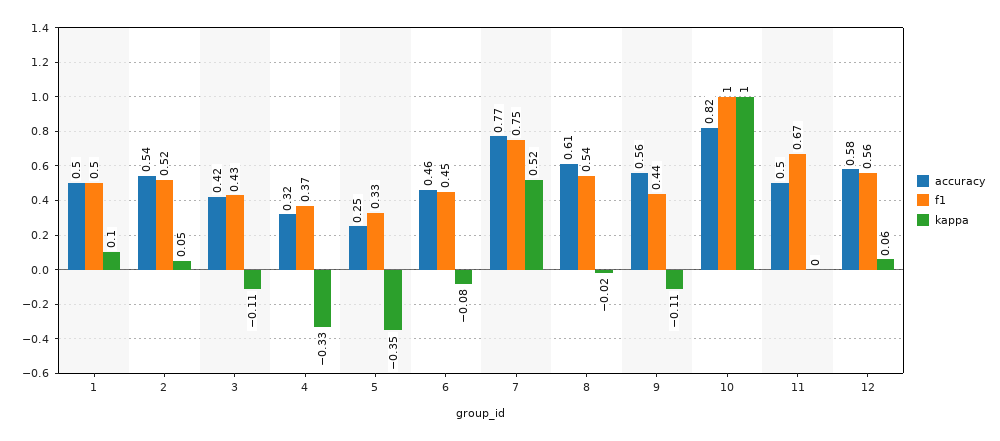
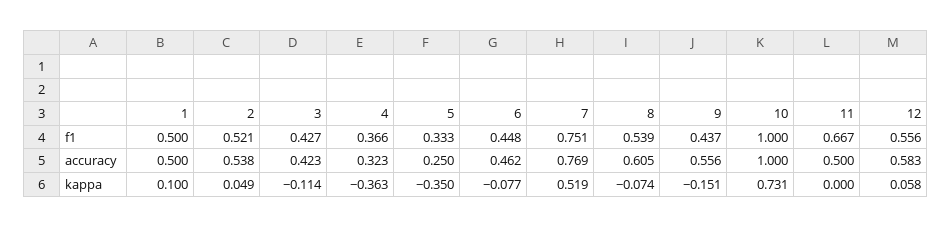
  {
    "accuracy": {
      "1": 0.5,
      "2": 0.538,
      "3": 0.423,
      "4": 0.323,
      "5": 0.25,
      "6": 0.462,
      "7": 0.769,
      "8": 0.605,
      "9": 0.556,
-     "10": 0.82,
+     "10": 1,
      "11": 0.5,
      "12": 0.583
    },
    "f1": {
      "1": 0.5,
      "2": 0.521,
      "3": 0.427,
      "4": 0.366,
      "5": 0.333,
      "6": 0.448,
      "7": 0.751,
      "8": 0.539,
      "9": 0.437,
      "10": 1,
      "11": 0.667,
      "12": 0.556
    },
    "kappa": {
      "1": 0.1,
      "2": 0.049,
      "3": -0.114,
-     "4": -0.33,
+     "4": -0.363,
      "5": -0.35,
      "6": -0.077,
      "7": 0.519,
-     "8": -0.02,
+     "8": -0.074,
-     "9": -0.11,
+     "9": -0.151,
-     "10": 1,
+     "10": 0.731,
      "11": 0,
      "12": 0.058
    }
  }

